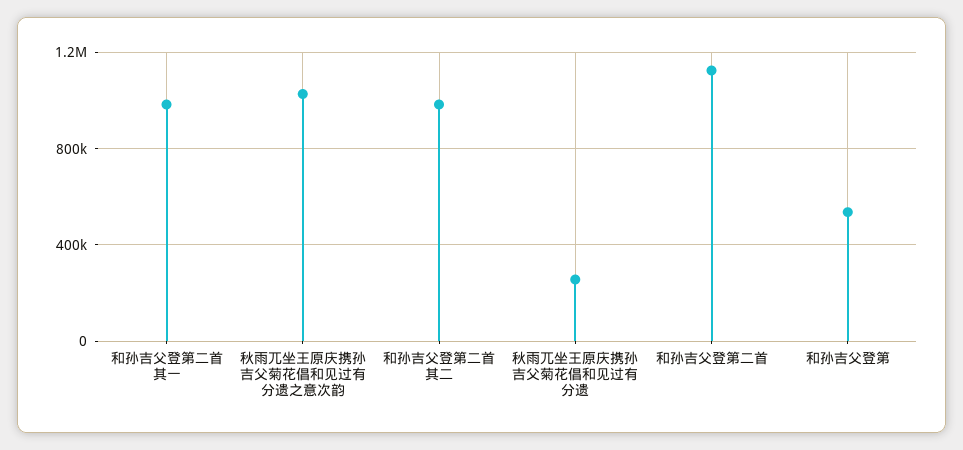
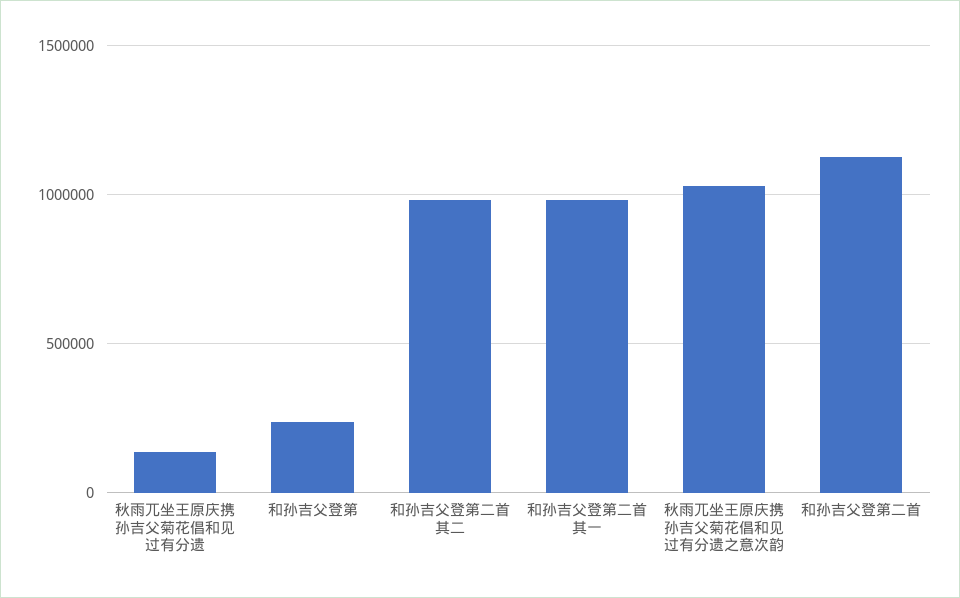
  {
    "和孙吉父登第二首 其一": 1000000,
    "秋雨兀坐王原庆携孙吉父菊花倡和见过有分遗之意次韵": 1050000,
    "和孙吉父登第二首 其二": 1000000,
-   "秋雨兀坐王原庆携孙吉父菊花倡和见过有分遗": 250000,
+   "秋雨兀坐王原庆携孙吉父菊花倡和见过有分遗": 150000,
    "和孙吉父登第二首": 1150000,
-   "和孙吉父登第": 550000
+   "和孙吉父登第": 250000
  }

